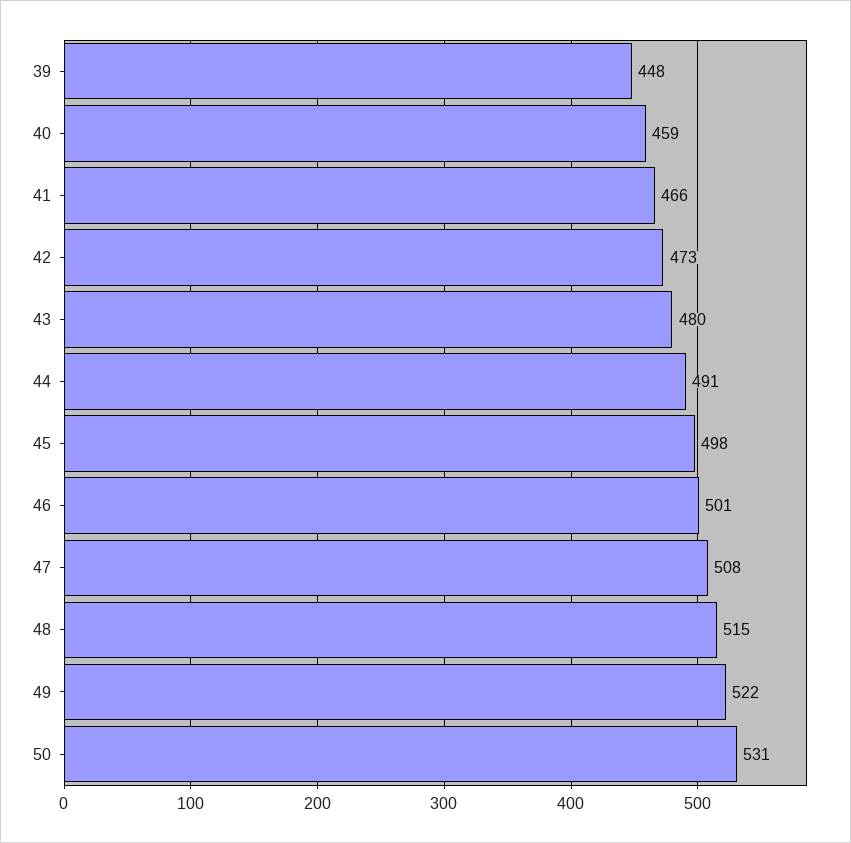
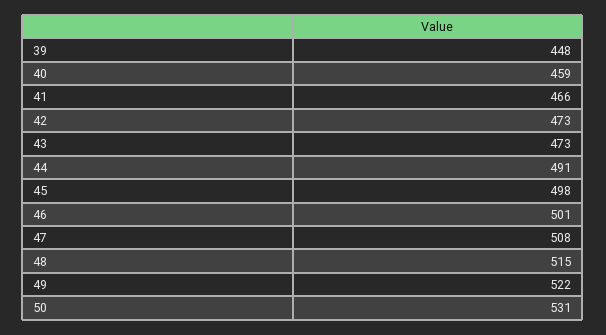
  {
    "39": 448,
    "40": 459,
    "41": 466,
    "42": 473,
-   "43": 480,
+   "43": 473,
    "44": 491,
    "45": 498,
    "46": 501,
    "47": 508,
    "48": 515,
    "49": 522,
    "50": 531
  }

